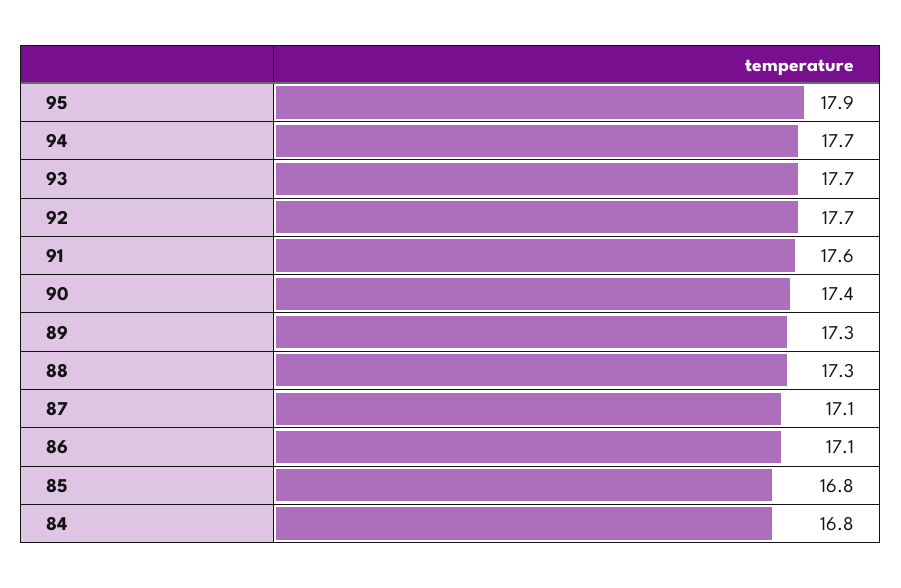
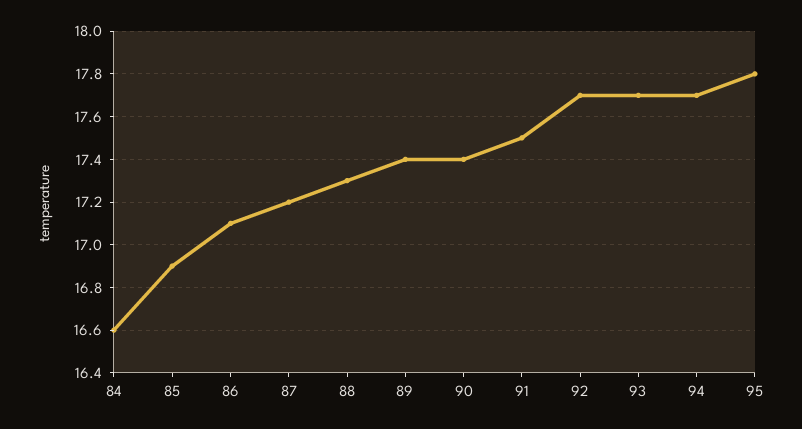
  {
-   "95": 17.9,
+   "95": 17.8,
    "94": 17.7,
    "93": 17.7,
    "92": 17.7,
-   "91": 17.6,
+   "91": 17.5,
    "90": 17.4,
-   "89": 17.3,
+   "89": 17.4,
    "88": 17.3,
-   "87": 17.1,
+   "87": 17.2,
    "86": 17.1,
-   "85": 16.8,
+   "85": 16.9,
-   "84": 16.8
+   "84": 16.6
  }

